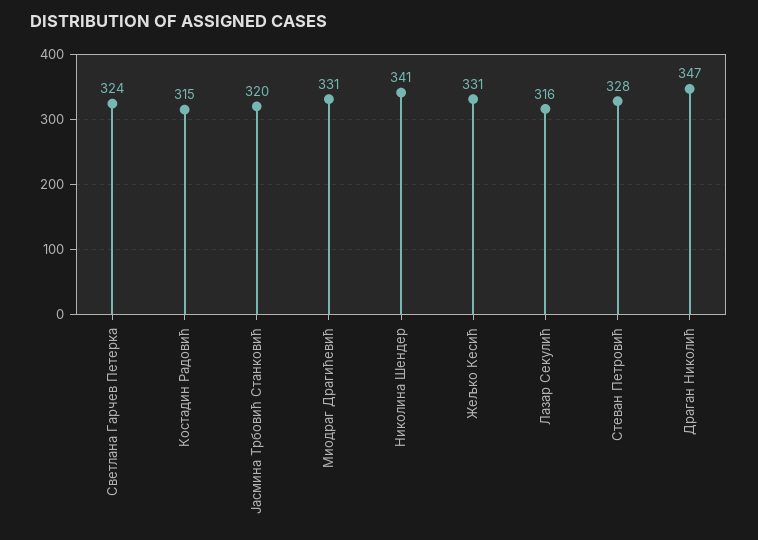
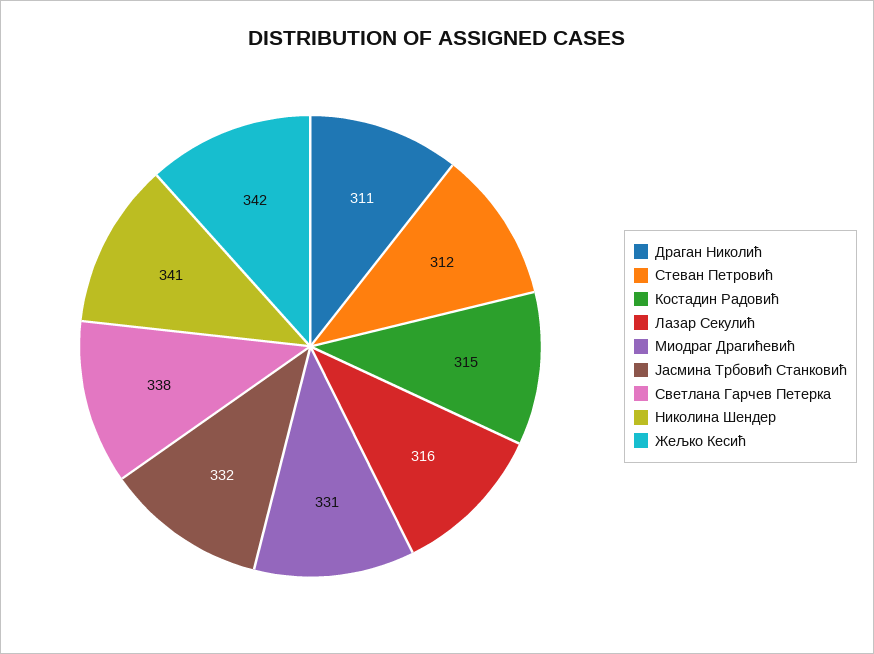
  {
-   "Светлана Гарчев Петерка": 324,
+   "Светлана Гарчев Петерка": 338,
    "Костадин Радовић": 315,
-   "Јасмина Трбовић Станковић": 320,
+   "Јасмина Трбовић Станковић": 332,
    "Миодраг Драгићевић": 331,
    "Николина Шендер": 341,
-   "Жељко Кесић": 331,
+   "Жељко Кесић": 342,
    "Лазар Секулић": 316,
-   "Стеван Петровић": 328,
+   "Стеван Петровић": 312,
-   "Драган Николић": 347
+   "Драган Николић": 311
  }

